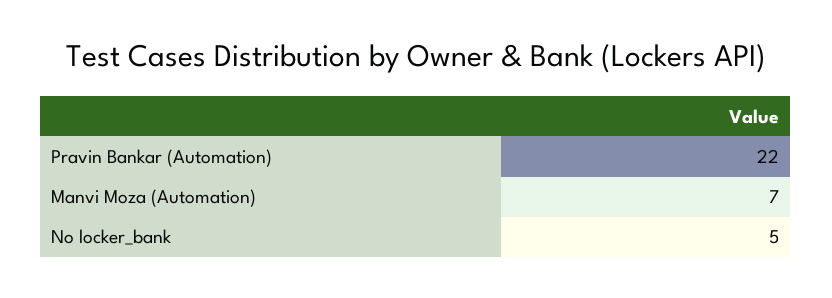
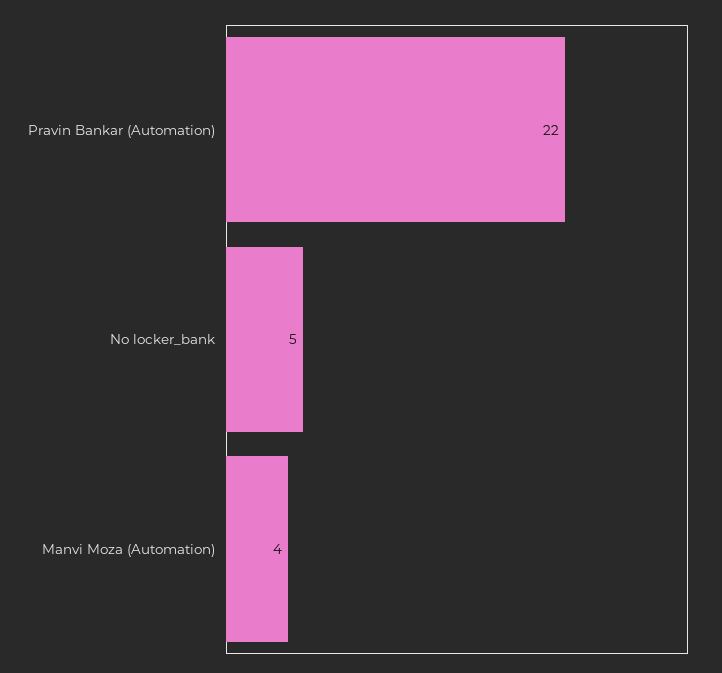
  {
    "Pravin Bankar (Automation)": 22,
-   "Manvi Moza (Automation)": 7,
+   "Manvi Moza (Automation)": 4,
    "No locker_bank": 5
  }

